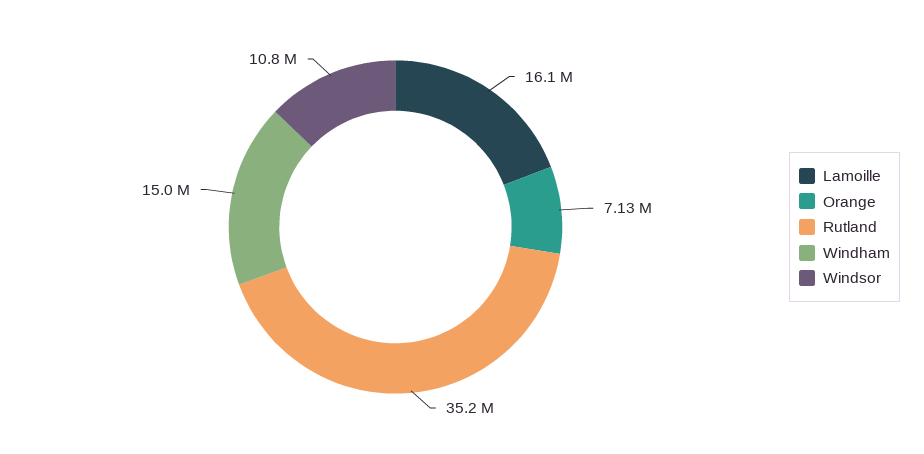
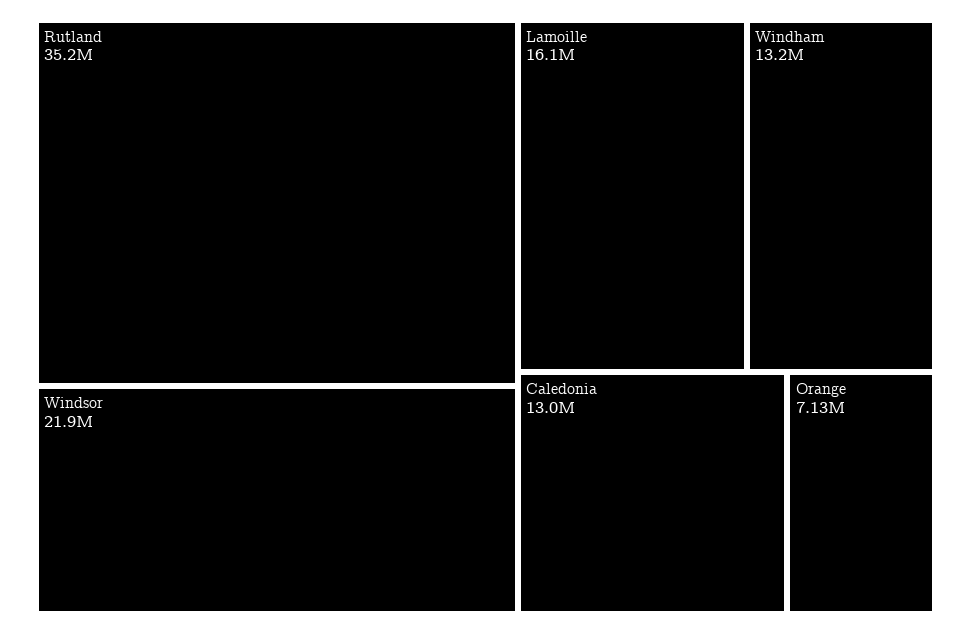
  {
    "Lamoille": 16100000,
    "Orange": 7130000,
    "Rutland": 35200000,
-   "Windham": 15000000,
+   "Windham": 13200000,
-   "Windsor": 10800000
+   "Windsor": 21900000,
+   "Caledonia": 13000000
  }

